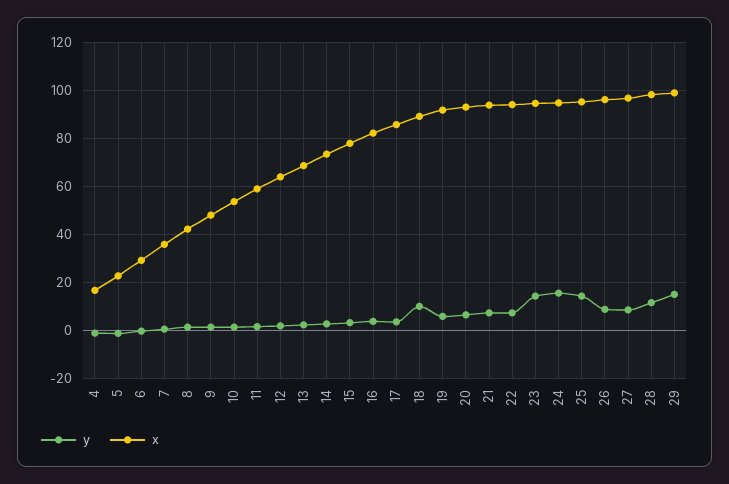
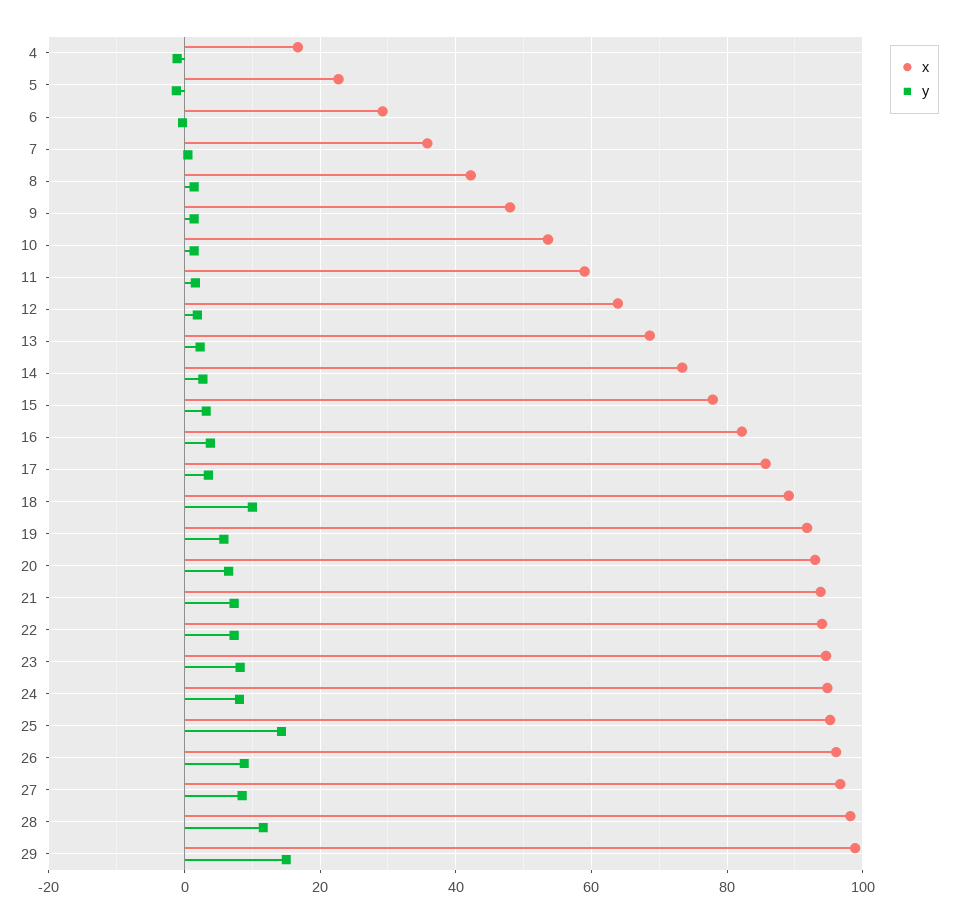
  {
    "y": {
      "4": -2,
      "5": -2,
      "6": 0,
      "7": 0,
      "8": 2,
      "9": 2,
      "10": 2,
      "11": 2,
      "12": 2,
      "13": 2,
      "14": 2,
      "15": 4,
      "16": 4,
      "17": 4,
      "18": 10,
      "19": 6,
      "20": 6,
      "21": 8,
      "22": 8,
-     "23": 15,
+     "23": 8,
-     "24": 15,
+     "24": 8,
      "25": 14,
      "26": 8,
      "27": 8,
      "28": 12,
      "29": 16
    },
    "x": {
      "4": 16,
      "5": 22,
      "6": 30,
      "7": 36,
      "8": 42,
      "9": 48,
      "10": 54,
      "11": 60,
      "12": 64,
      "13": 68,
      "14": 74,
      "15": 78,
      "16": 82,
      "17": 86,
      "18": 90,
      "19": 92,
      "20": 94,
      "21": 94,
      "22": 94,
      "23": 94,
      "24": 94,
      "25": 96,
      "26": 96,
      "27": 96,
      "28": 98,
      "29": 98
    }
  }

